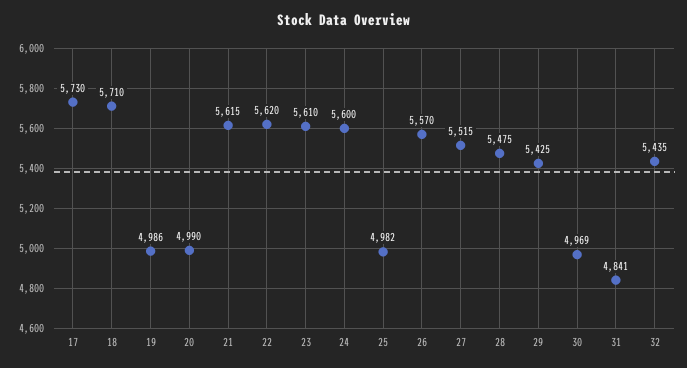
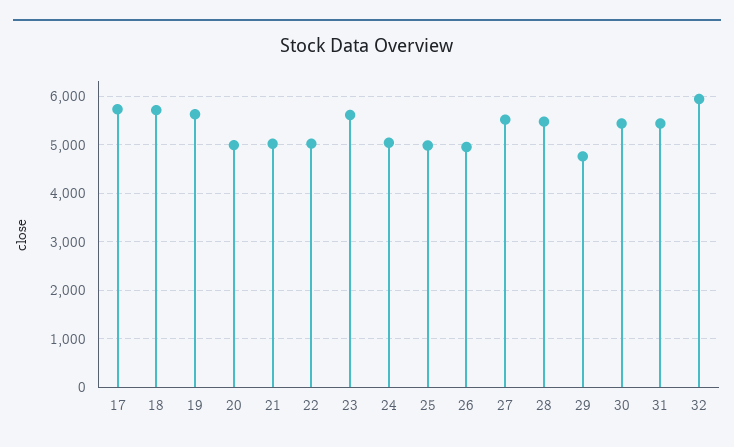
  {
    "17": 5730,
    "18": 5710,
-   "19": 4986,
+   "19": 5600,
    "20": 4990,
-   "21": 5615,
+   "21": 5000,
-   "22": 5620,
+   "22": 5000,
    "23": 5610,
-   "24": 5600,
+   "24": 5000,
    "25": 4982,
-   "26": 5570,
+   "26": 5000,
    "27": 5515,
    "28": 5475,
-   "29": 5425,
+   "29": 4800,
-   "30": 4969,
+   "30": 5400,
-   "31": 4841,
+   "31": 5400,
-   "32": 5435
+   "32": 6000
  }

